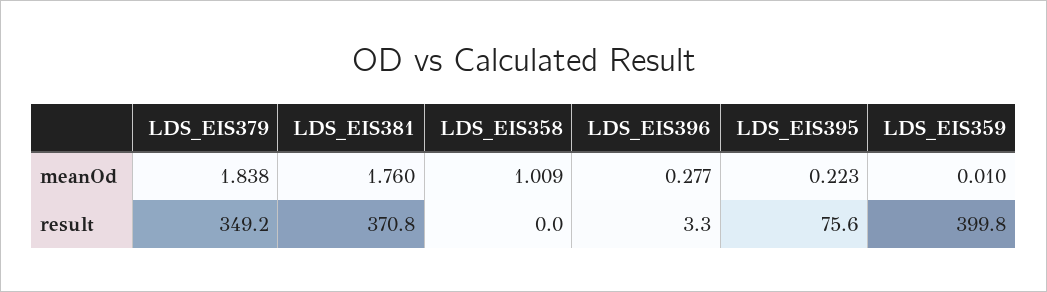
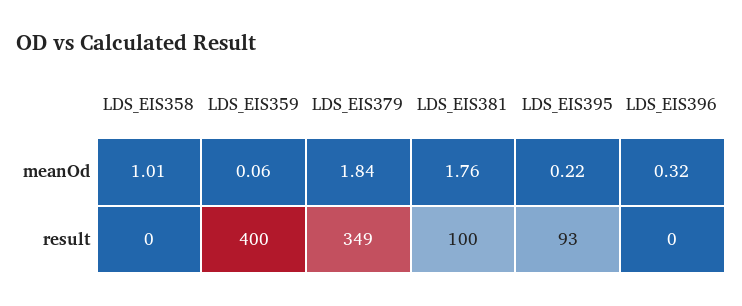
  {
    "LDS_EIS379": {
      "meanOd": 1.838,
      "result": 349.2
    },
    "LDS_EIS381": {
      "meanOd": 1.76,
-     "result": 370.8
+     "result": 100
    },
    "LDS_EIS358": {
      "meanOd": 1.009,
      "result": 0
    },
    "LDS_EIS396": {
-     "meanOd": 0.277,
+     "meanOd": 0.32,
-     "result": 3.3
+     "result": 0
    },
    "LDS_EIS395": {
      "meanOd": 0.223,
-     "result": 75.6
+     "result": 93
    },
    "LDS_EIS359": {
-     "meanOd": 0.01,
+     "meanOd": 0.06,
      "result": 399.8
    }
  }

